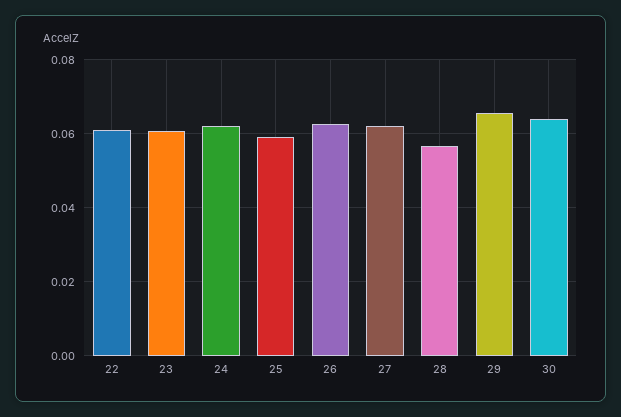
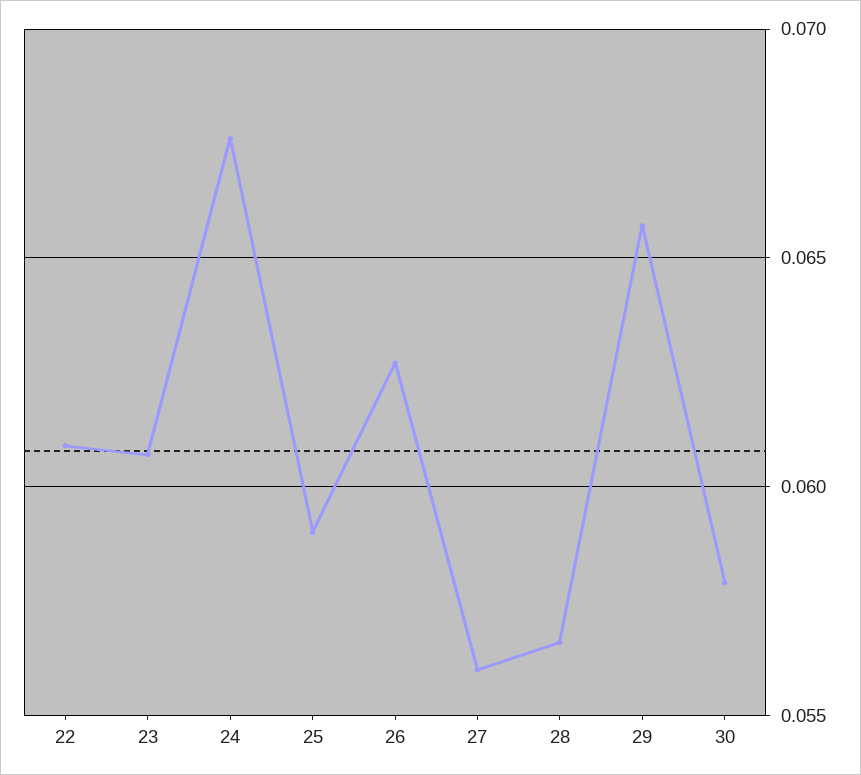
  {
    "22": 0.061,
    "23": 0.0605,
-   "24": 0.062,
+   "24": 0.0675,
    "25": 0.059,
    "26": 0.0625,
-   "27": 0.062,
+   "27": 0.056,
    "28": 0.0565,
    "29": 0.0655,
-   "30": 0.064
+   "30": 0.058
  }

